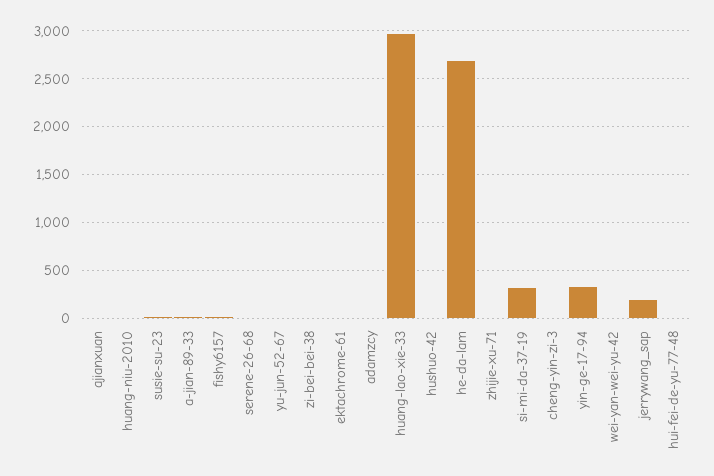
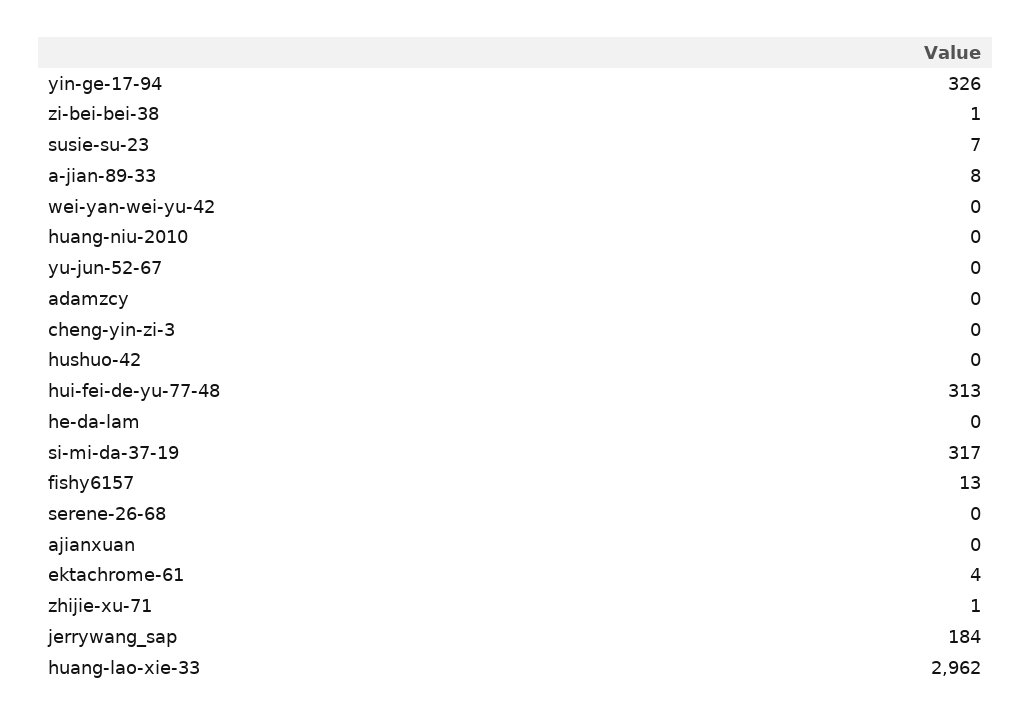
  {
    "ajianxuan": 0,
    "huang-niu-2010": 0,
    "susie-su-23": 7,
    "a-jian-89-33": 8,
    "fishy6157": 13,
    "serene-26-68": 0,
    "yu-jun-52-67": 0,
    "zi-bei-bei-38": 1,
    "ektachrome-61": 4,
    "adamzcy": 0,
    "huang-lao-xie-33": 2962,
    "hushuo-42": 0,
-   "he-da-lam": 2700,
+   "he-da-lam": 0,
    "zhijie-xu-71": 1,
    "si-mi-da-37-19": 317,
    "cheng-yin-zi-3": 0,
    "yin-ge-17-94": 326,
    "wei-yan-wei-yu-42": 0,
    "jerrywang_sap": 184,
-   "hui-fei-de-yu-77-48": 0
+   "hui-fei-de-yu-77-48": 313
  }

